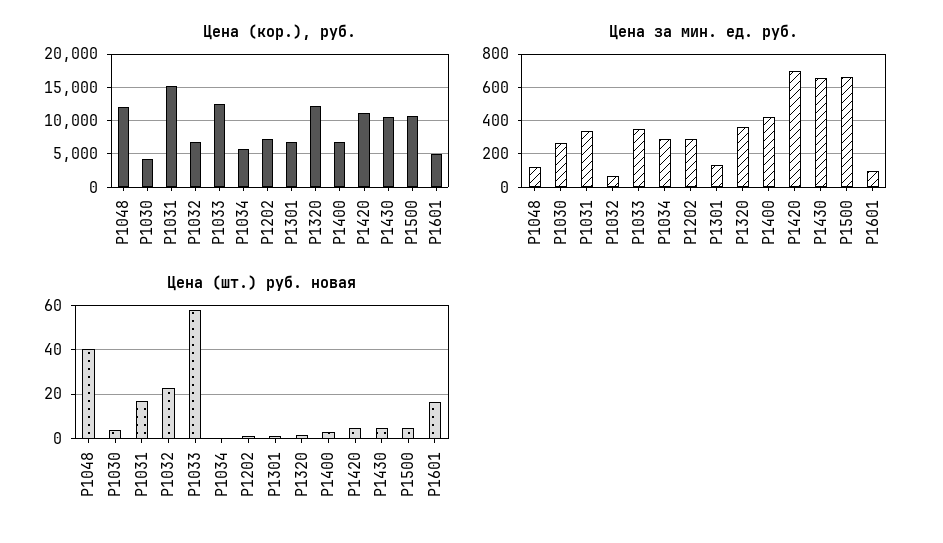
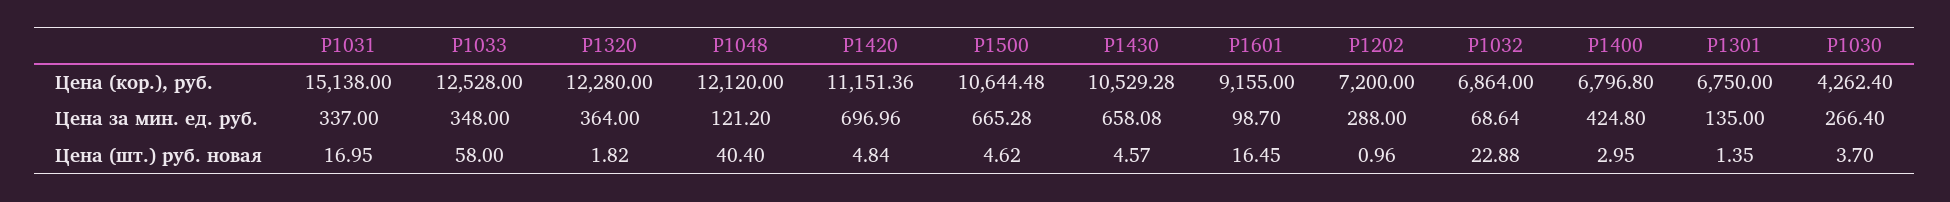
  {
    "Цена (кор.), руб.": {
      "Р1048": 12120,
      "P1030": 4262.4,
      "P1031": 15138,
      "P1032": 6864,
      "P1033": 12528,
-     "P1034": 6000,
      "P1202": 7200,
      "P1301": 6750,
      "P1320": 12280,
      "P1400": 6796.8,
      "P1420": 11151.36,
      "P1430": 10529.28,
      "P1500": 10644.48,
-     "P1601": 5000
+     "P1601": 9155
    },
    "Цена за мин. ед. руб.": {
      "Р1048": 121.2,
      "P1030": 266.4,
      "P1031": 337,
      "P1032": 68.64,
      "P1033": 348,
-     "P1034": 300,
      "P1202": 288,
      "P1301": 135,
      "P1320": 364,
      "P1400": 424.8,
      "P1420": 696.96,
      "P1430": 658.08,
      "P1500": 665.28,
      "P1601": 98.7
    },
    "Цена (шт.) руб. новая": {
      "Р1048": 40.4,
      "P1030": 3.7,
      "P1031": 16.95,
      "P1032": 22.88,
      "P1033": 58,
-     "P1034": 0,
      "P1202": 0.96,
      "P1301": 1.35,
      "P1320": 1.82,
      "P1400": 2.95,
      "P1420": 4.84,
      "P1430": 4.57,
      "P1500": 4.62,
      "P1601": 16.45
    }
  }

